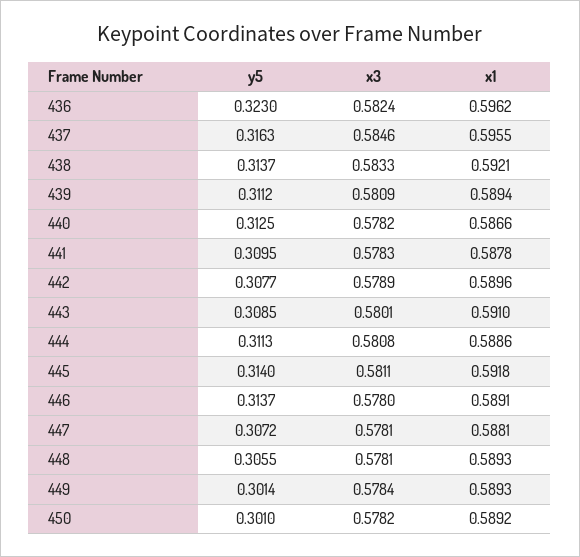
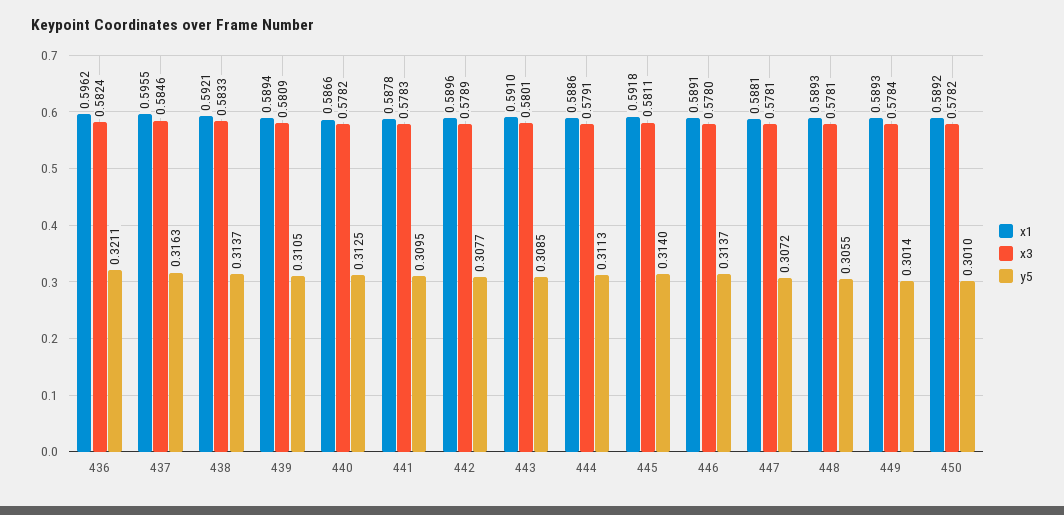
  {
    "y5": {
-     "436": 0.323,
+     "436": 0.3211,
      "437": 0.3163,
      "438": 0.3137,
-     "439": 0.3112,
+     "439": 0.3105,
      "440": 0.3125,
      "441": 0.3095,
      "442": 0.3077,
      "443": 0.3085,
      "444": 0.3113,
      "445": 0.314,
      "446": 0.3137,
      "447": 0.3072,
      "448": 0.3055,
      "449": 0.3014,
      "450": 0.301
    },
    "x3": {
      "436": 0.5824,
      "437": 0.5846,
      "438": 0.5833,
      "439": 0.5809,
      "440": 0.5782,
      "441": 0.5783,
      "442": 0.5789,
      "443": 0.5801,
-     "444": 0.5808,
+     "444": 0.5791,
      "445": 0.5811,
      "446": 0.578,
      "447": 0.5781,
      "448": 0.5781,
      "449": 0.5784,
      "450": 0.5782
    },
    "x1": {
      "436": 0.5962,
      "437": 0.5955,
      "438": 0.5921,
      "439": 0.5894,
      "440": 0.5866,
      "441": 0.5878,
      "442": 0.5896,
      "443": 0.591,
      "444": 0.5886,
      "445": 0.5918,
      "446": 0.5891,
      "447": 0.5881,
      "448": 0.5893,
      "449": 0.5893,
      "450": 0.5892
    }
  }

